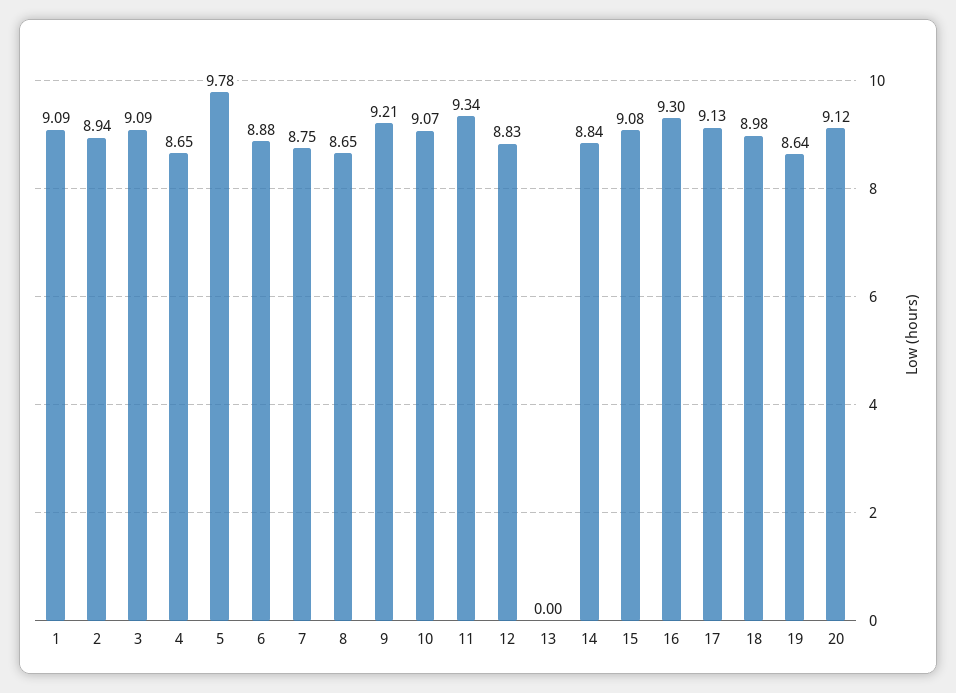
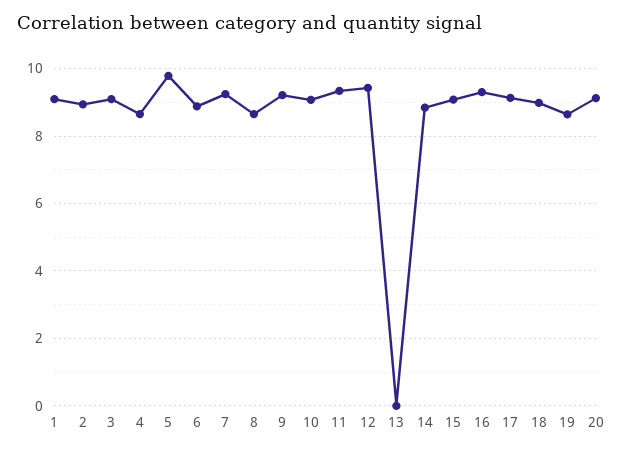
  {
    "1": 9.09,
    "2": 8.94,
    "3": 9.09,
    "4": 8.65,
    "5": 9.78,
    "6": 8.88,
-   "7": 8.75,
+   "7": 9.2,
    "8": 8.65,
    "9": 9.21,
    "10": 9.07,
    "11": 9.34,
-   "12": 8.83,
+   "12": 9.4,
    "13": 0,
    "14": 8.84,
    "15": 9.08,
    "16": 9.3,
    "17": 9.13,
    "18": 8.98,
    "19": 8.64,
    "20": 9.12
  }

